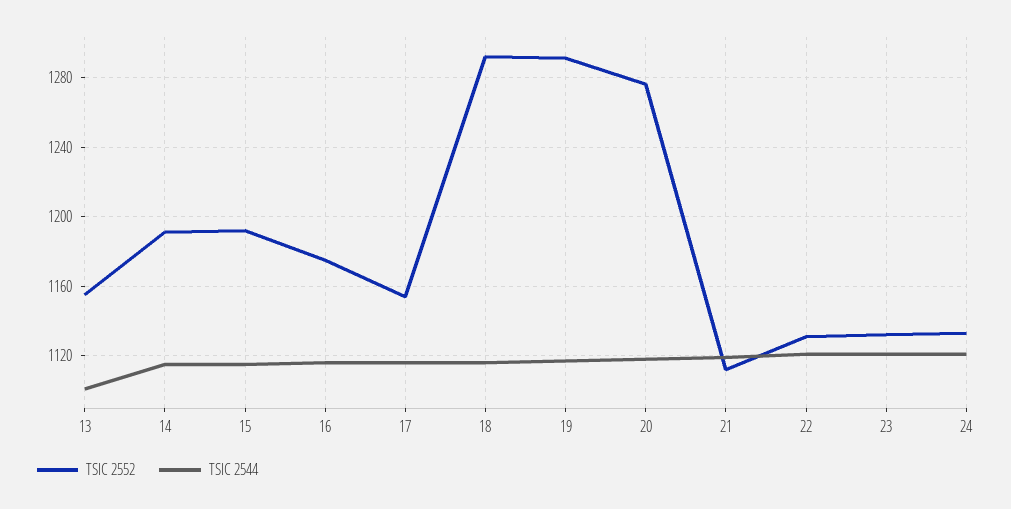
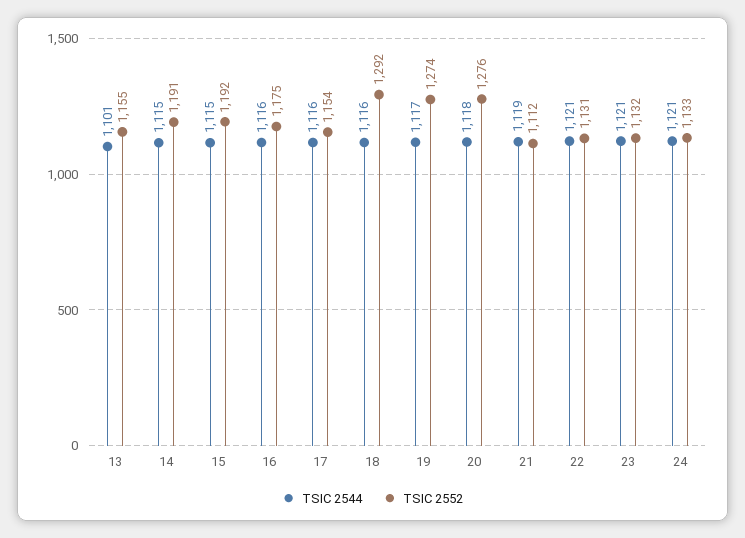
  {
    "TSIC 2552": {
      "13": 1155,
      "14": 1191,
      "15": 1192,
      "16": 1175,
      "17": 1154,
      "18": 1292,
-     "19": 1290,
+     "19": 1274,
      "20": 1276,
      "21": 1112,
      "22": 1131,
      "23": 1132,
      "24": 1133
    },
    "TSIC 2544": {
      "13": 1101,
      "14": 1115,
      "15": 1115,
      "16": 1116,
      "17": 1116,
      "18": 1116,
      "19": 1117,
      "20": 1118,
      "21": 1119,
      "22": 1121,
      "23": 1121,
      "24": 1121
    }
  }

